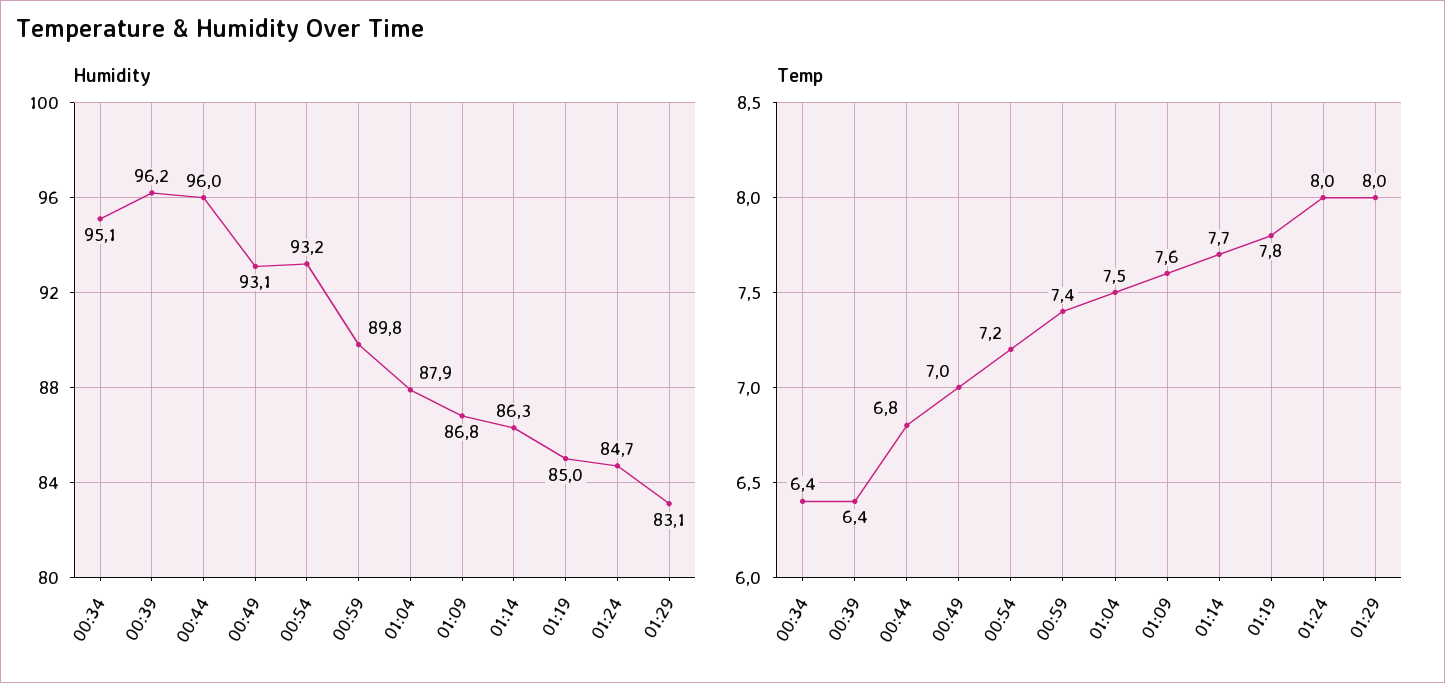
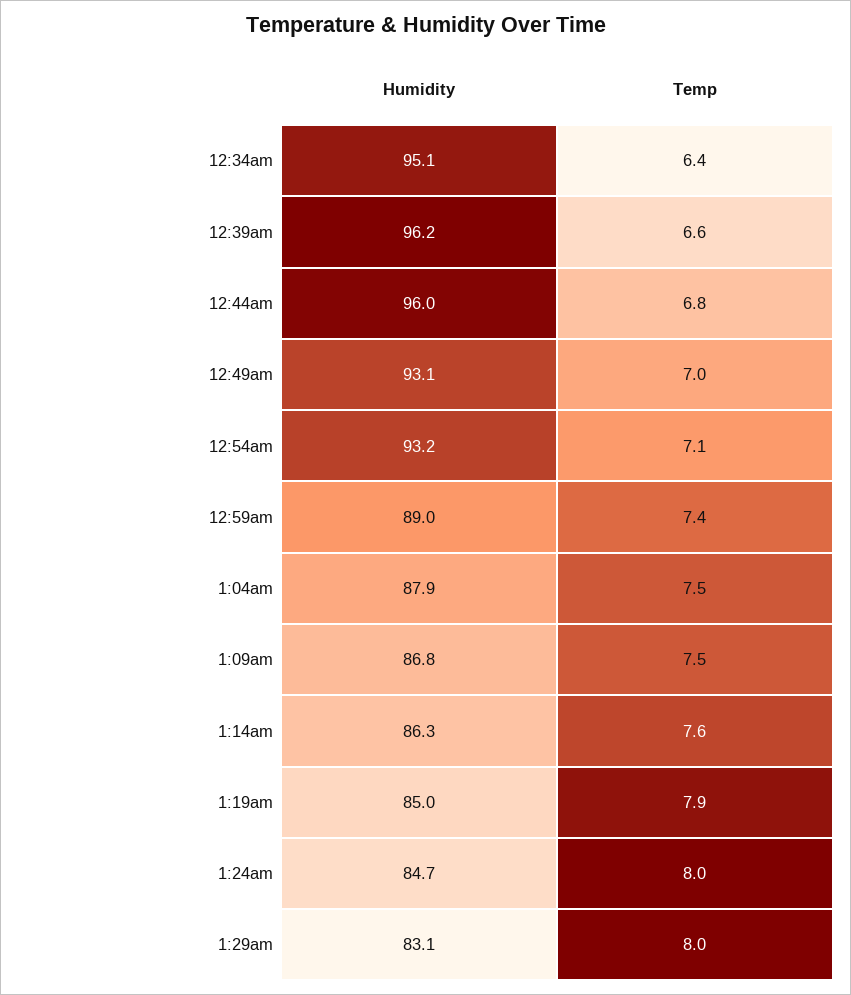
  {
    "Humidity": {
      "00:34": 95.1,
      "00:39": 96.2,
      "00:44": 96,
      "00:49": 93.1,
      "00:54": 93.2,
-     "00:59": 89.8,
+     "00:59": 89,
      "01:04": 87.9,
      "01:09": 86.8,
      "01:14": 86.3,
      "01:19": 85,
      "01:24": 84.7,
      "01:29": 83.1
    },
    "Temp": {
      "00:34": 6.4,
-     "00:39": 6.4,
+     "00:39": 6.6,
      "00:44": 6.8,
      "00:49": 7,
-     "00:54": 7.2,
+     "00:54": 7.1,
      "00:59": 7.4,
      "01:04": 7.5,
-     "01:09": 7.6,
+     "01:09": 7.5,
-     "01:14": 7.7,
+     "01:14": 7.6,
-     "01:19": 7.8,
+     "01:19": 7.9,
      "01:24": 8,
      "01:29": 8
    }
  }

